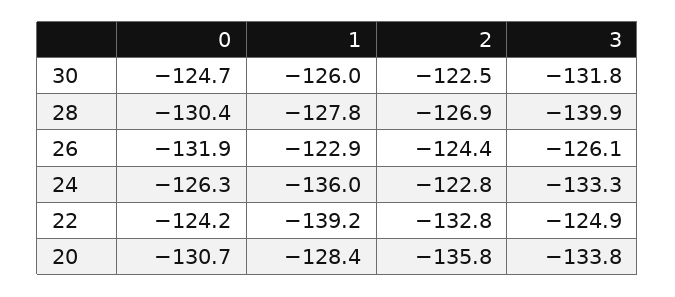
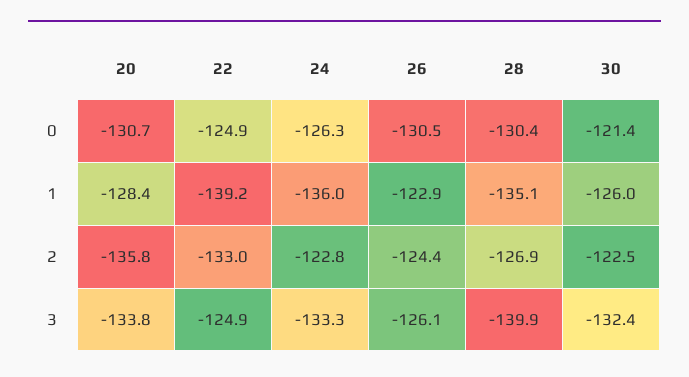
  {
    "0": {
-     "30": -124.7,
+     "30": -121.4,
      "28": -130.4,
-     "26": -131.9,
+     "26": -130.5,
      "24": -126.3,
-     "22": -124.2,
+     "22": -124.9,
      "20": -130.7
    },
    "1": {
      "30": -126,
-     "28": -127.8,
+     "28": -135.1,
      "26": -122.9,
      "24": -136,
      "22": -139.2,
      "20": -128.4
    },
    "2": {
      "30": -122.5,
      "28": -126.9,
      "26": -124.4,
      "24": -122.8,
-     "22": -132.8,
+     "22": -133,
      "20": -135.8
    },
    "3": {
-     "30": -131.8,
+     "30": -132.4,
      "28": -139.9,
      "26": -126.1,
      "24": -133.3,
      "22": -124.9,
      "20": -133.8
    }
  }

